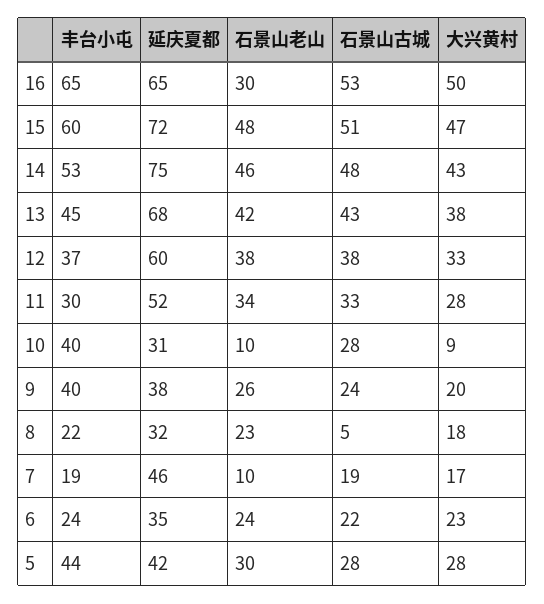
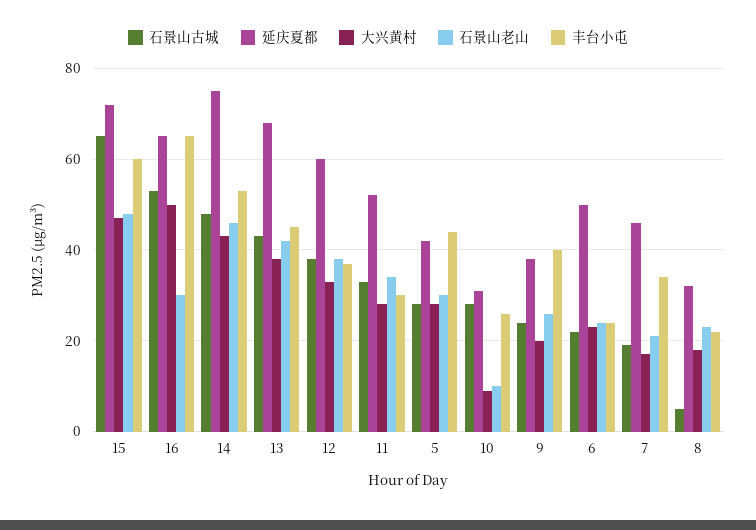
  {
    "丰台小屯": {
      "16": 65,
      "15": 60,
      "14": 53,
      "13": 45,
      "12": 37,
      "11": 30,
-     "10": 40,
+     "10": 25,
      "9": 40,
      "8": 22,
-     "7": 19,
+     "7": 35,
      "6": 24,
      "5": 44
    },
    "延庆夏都": {
      "16": 65,
      "15": 72,
      "14": 75,
      "13": 68,
      "12": 60,
      "11": 52,
      "10": 31,
      "9": 38,
      "8": 32,
      "7": 46,
-     "6": 35,
+     "6": 50,
      "5": 42
    },
    "石景山老山": {
      "16": 30,
      "15": 48,
      "14": 46,
      "13": 42,
      "12": 38,
      "11": 34,
      "10": 10,
      "9": 26,
      "8": 23,
-     "7": 10,
+     "7": 20,
      "6": 24,
      "5": 30
    },
    "石景山古城": {
      "16": 53,
-     "15": 51,
+     "15": 65,
      "14": 48,
      "13": 43,
      "12": 38,
      "11": 33,
      "10": 28,
      "9": 24,
      "8": 5,
      "7": 19,
      "6": 22,
      "5": 28
    },
    "大兴黄村": {
      "16": 50,
      "15": 47,
      "14": 43,
      "13": 38,
      "12": 33,
      "11": 28,
      "10": 9,
      "9": 20,
      "8": 18,
      "7": 17,
      "6": 23,
      "5": 28
    }
  }

